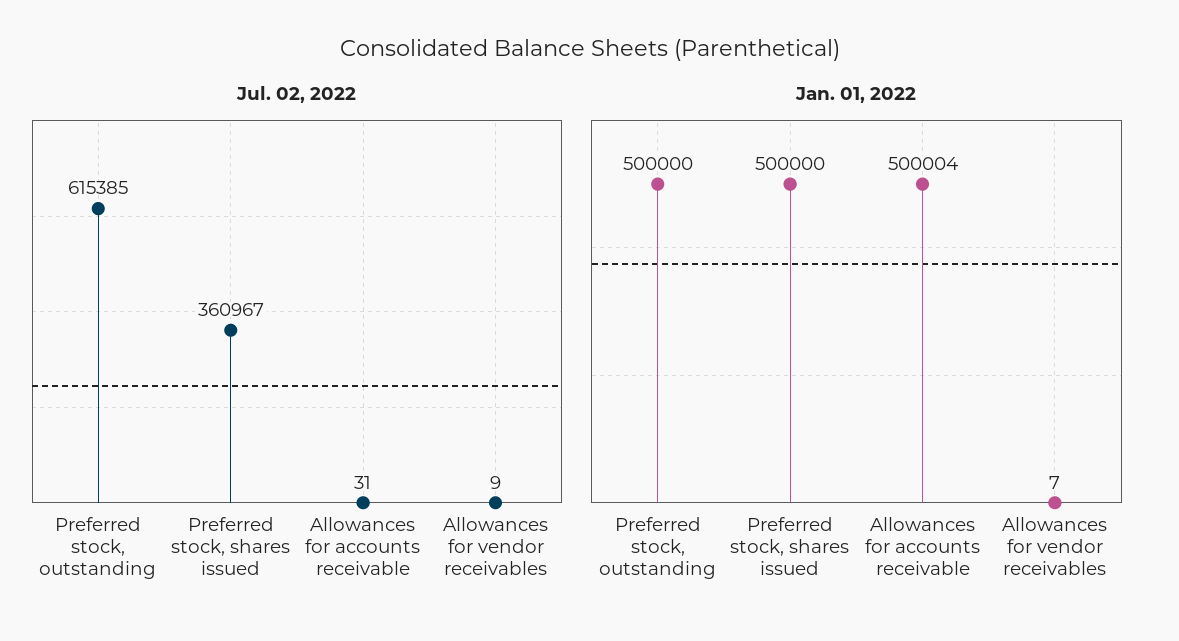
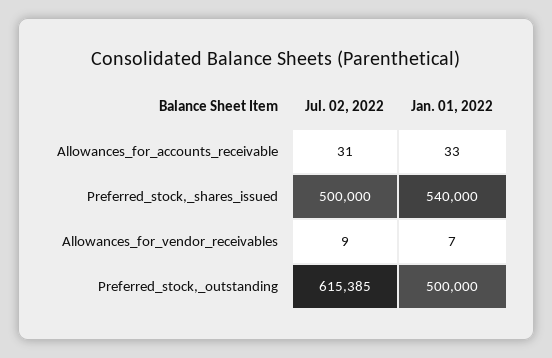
  {
    "Jul. 02, 2022": {
      "Preferred stock, outstanding": 615385,
-     "Preferred stock, shares issued": 360967,
+     "Preferred stock, shares issued": 500000,
      "Allowances for accounts receivable": 31,
      "Allowances for vendor receivables": 9
    },
    "Jan. 01, 2022": {
      "Preferred stock, outstanding": 500000,
-     "Preferred stock, shares issued": 500000,
+     "Preferred stock, shares issued": 540000,
-     "Allowances for accounts receivable": 500004,
+     "Allowances for accounts receivable": 33,
      "Allowances for vendor receivables": 7
    }
  }

